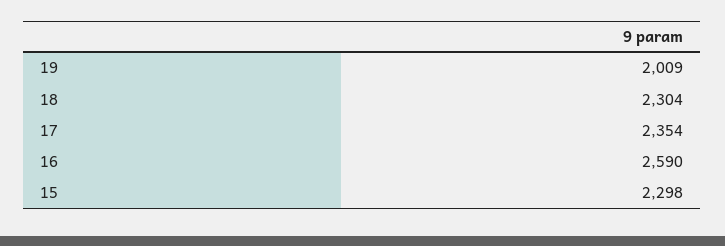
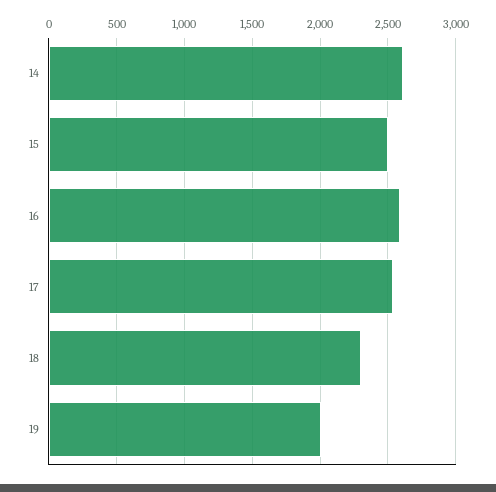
  {
    "19": 2009,
    "18": 2304,
-   "17": 2354,
+   "17": 2550,
    "16": 2590,
-   "15": 2298
+   "15": 2500,
+   "14": 2600
  }

